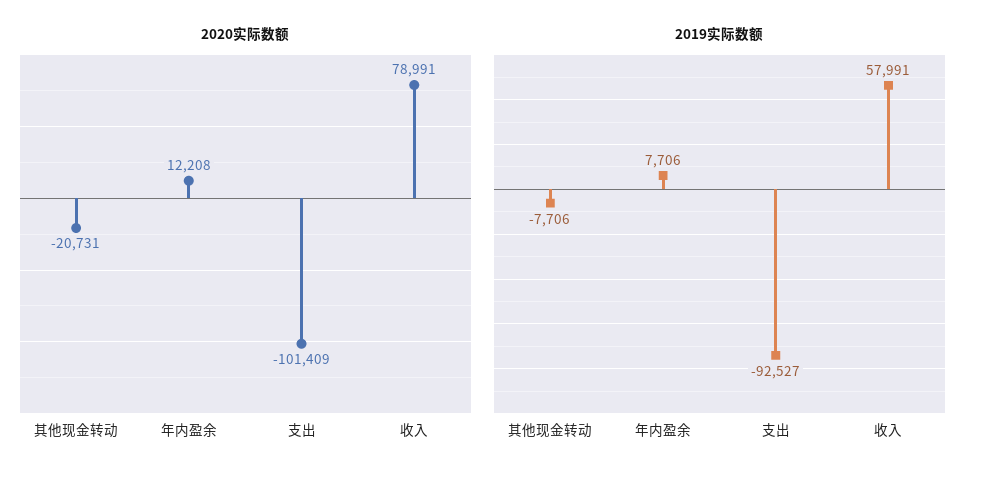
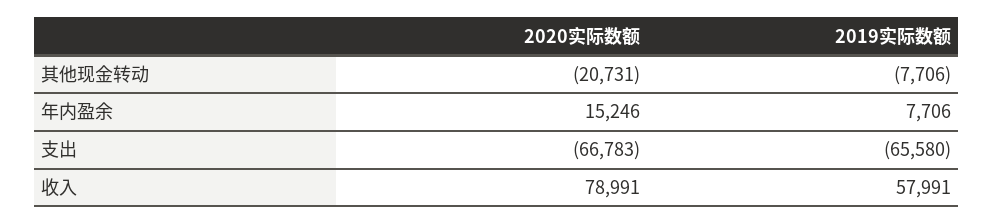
  {
    "2020实际数额": {
      "其他现金转动": -20731,
-     "年内盈余": 12208,
+     "年内盈余": 15246,
-     "支出": -101409,
+     "支出": -66783,
      "收入": 78991
    },
    "2019实际数额": {
      "其他现金转动": -7706,
      "年内盈余": 7706,
-     "支出": -92527,
+     "支出": -65580,
      "收入": 57991
    }
  }

